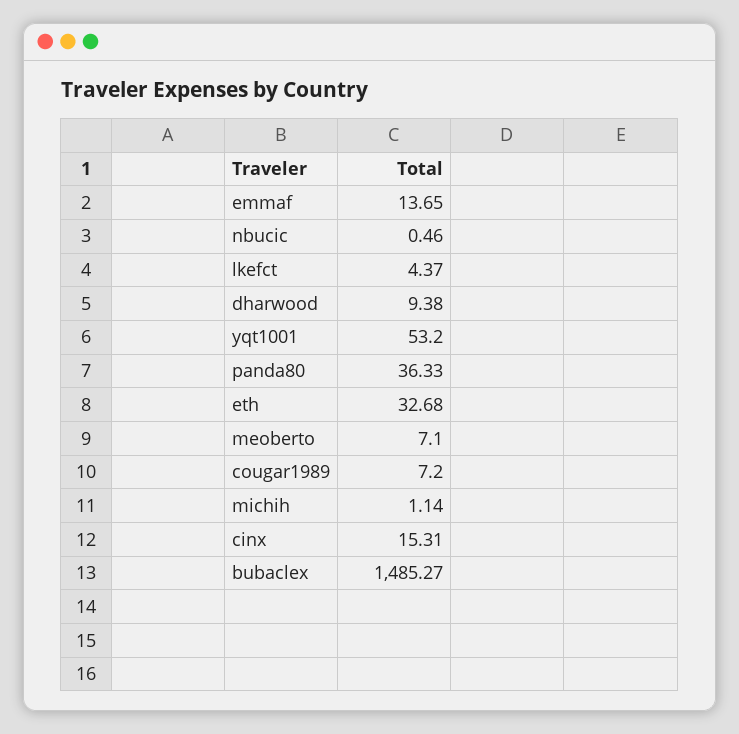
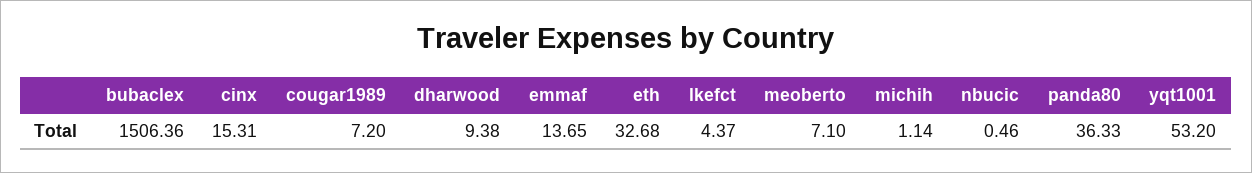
  {
    "emmaf": 13.65,
    "nbucic": 0.46,
    "lkefct": 4.37,
    "dharwood": 9.38,
    "yqt1001": 53.2,
    "panda80": 36.33,
    "eth": 32.68,
    "meoberto": 7.1,
    "cougar1989": 7.2,
    "michih": 1.14,
    "cinx": 15.31,
-   "bubaclex": 1485.27
+   "bubaclex": 1506.36
  }

